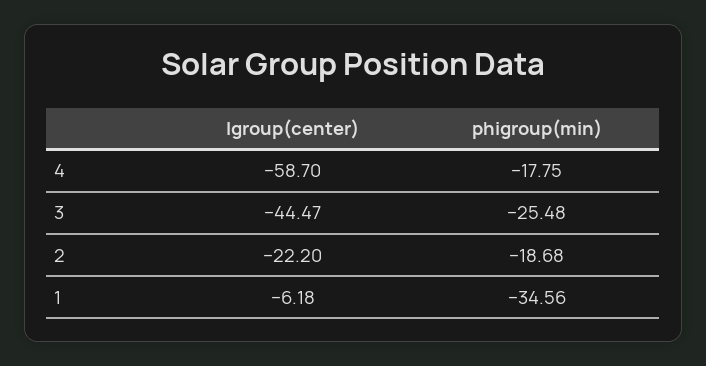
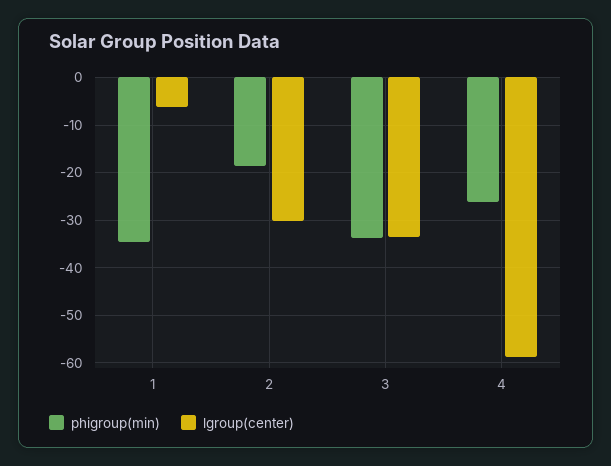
  {
    "lgroup(center)": {
      "4": -58.7,
-     "3": -44.47,
+     "3": -34,
-     "2": -22.2,
+     "2": -30,
      "1": -6.18
    },
    "phigroup(min)": {
-     "4": -17.75,
+     "4": -26,
-     "3": -25.48,
+     "3": -34,
      "2": -18.68,
      "1": -34.56
    }
  }

